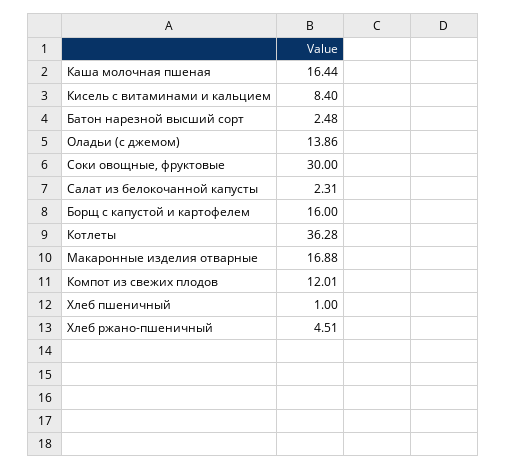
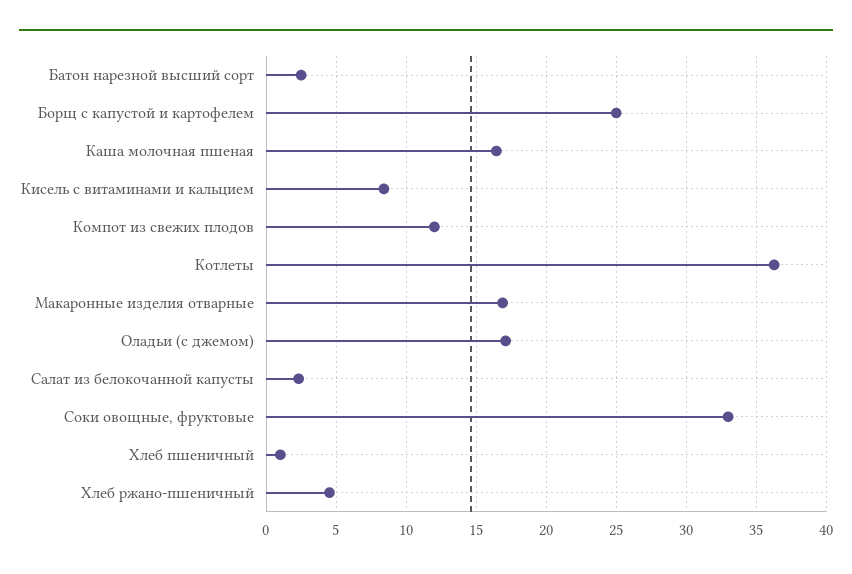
  {
    "Каша молочная пшеная": 16.44,
    "Кисель с витаминами и кальцием": 8.4,
    "Батон нарезной высший сорт": 2.48,
-   "Оладьи (с джемом)": 13.86,
+   "Оладьи (с джемом)": 17,
-   "Соки овощные, фруктовые": 30,
+   "Соки овощные, фруктовые": 33,
    "Салат из белокочанной капусты": 2.31,
-   "Борщ с капустой и картофелем": 16,
+   "Борщ с капустой и картофелем": 25,
    "Котлеты": 36.28,
    "Макаронные изделия отварные": 16.88,
    "Компот из свежих плодов": 12.01,
    "Хлеб пшеничный": 1,
    "Хлеб ржано-пшеничный": 4.51
  }

